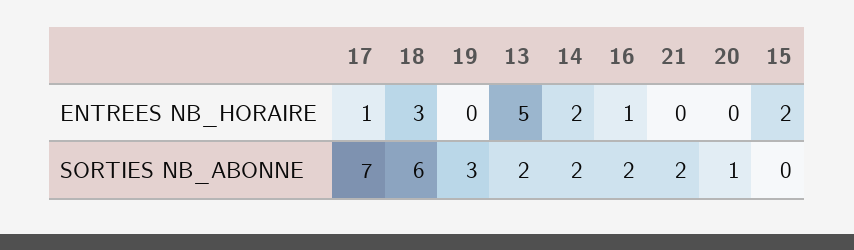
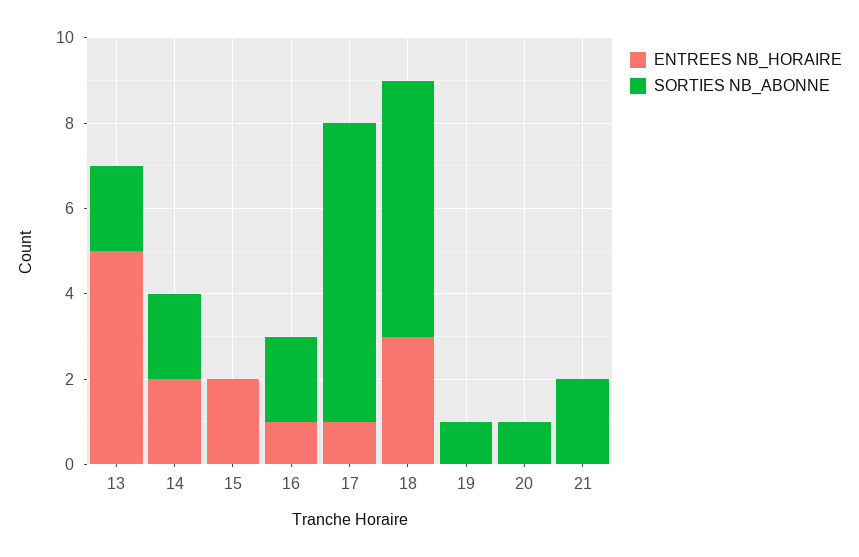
  {
    "ENTREES NB_HORAIRE": {
      "17": 1,
      "18": 3,
      "19": 0,
      "13": 5,
      "14": 2,
      "16": 1,
      "21": 0,
      "20": 0,
      "15": 2
    },
    "SORTIES NB_ABONNE": {
      "17": 7,
      "18": 6,
-     "19": 3,
+     "19": 1,
      "13": 2,
      "14": 2,
      "16": 2,
      "21": 2,
      "20": 1,
      "15": 0
    }
  }

